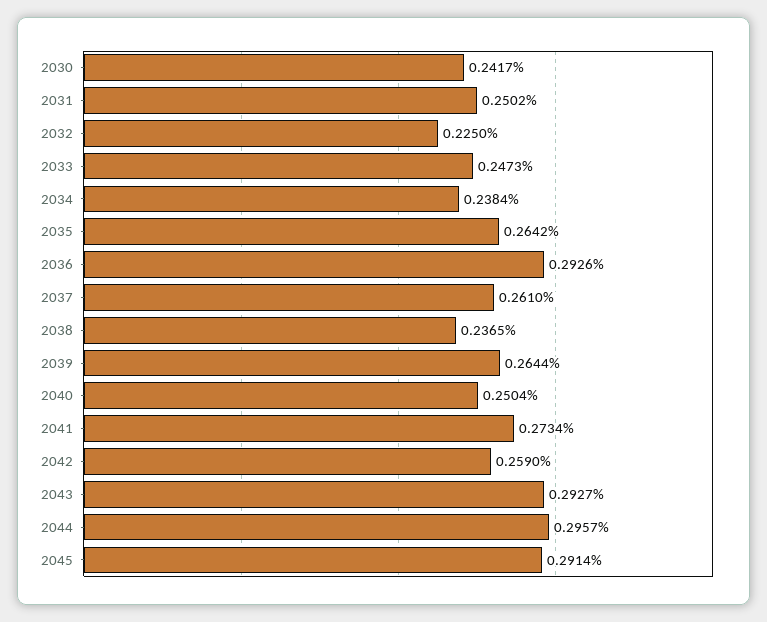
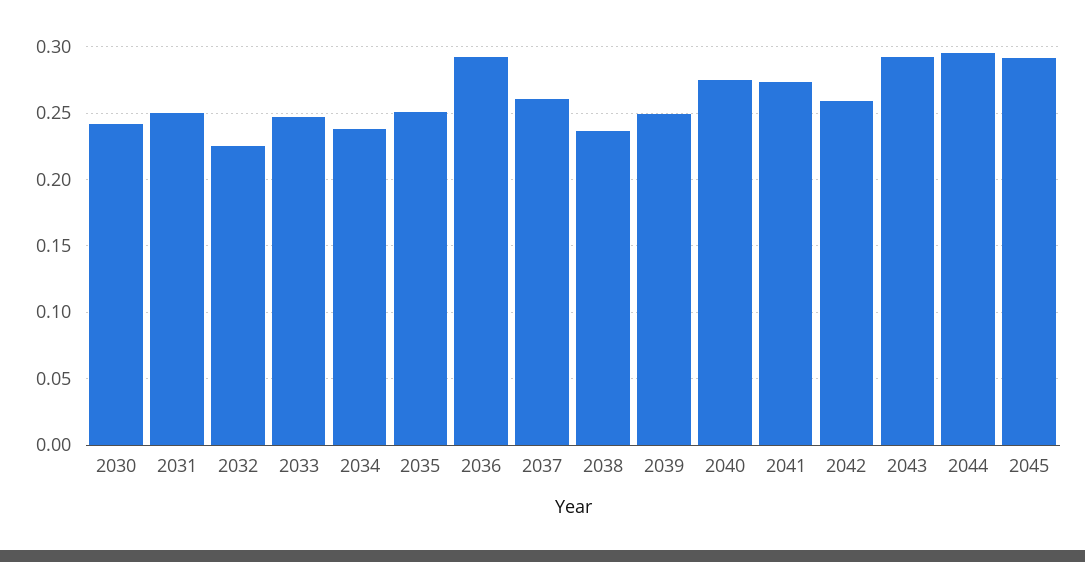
  {
    "2030": 0.2417,
    "2031": 0.2502,
    "2032": 0.225,
    "2033": 0.2473,
    "2034": 0.2384,
-   "2035": 0.2642,
+   "2035": 0.25,
    "2036": 0.2926,
    "2037": 0.261,
    "2038": 0.2365,
-   "2039": 0.2644,
+   "2039": 0.25,
-   "2040": 0.2504,
+   "2040": 0.275,
    "2041": 0.2734,
    "2042": 0.259,
    "2043": 0.2927,
    "2044": 0.2957,
    "2045": 0.2914
  }

